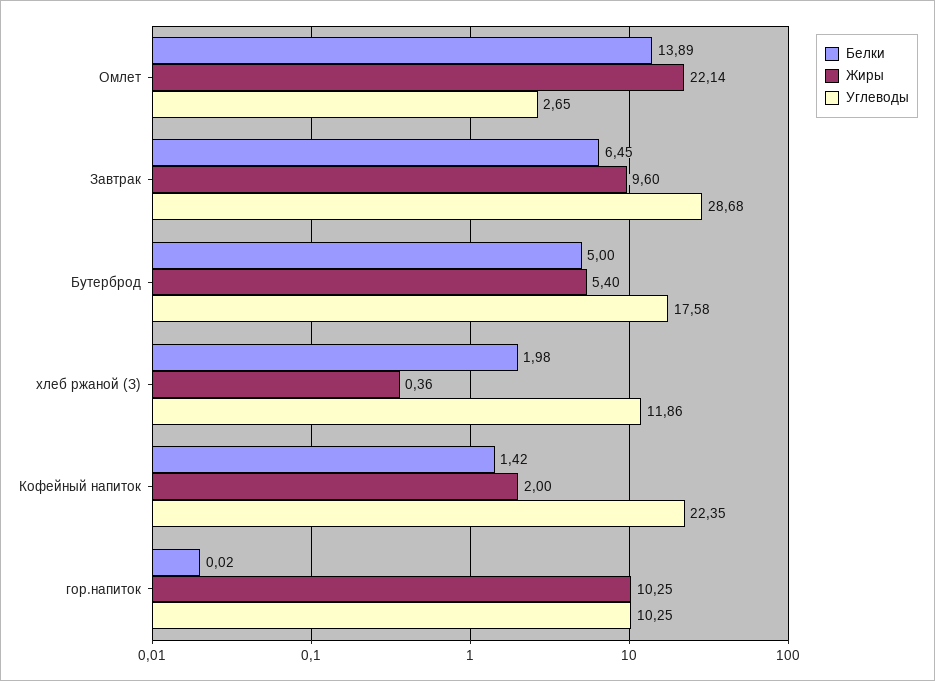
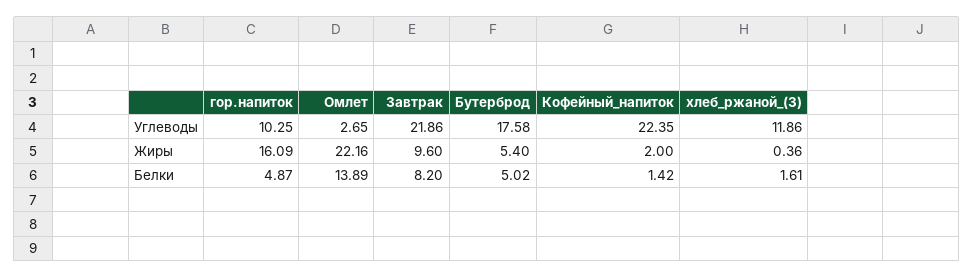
  {
    "Белки": {
      "Омлет": 13.89,
-     "Завтрак": 6.45,
+     "Завтрак": 8.2,
-     "Бутерброд": 5,
+     "Бутерброд": 5.02,
-     "хлеб ржаной (З)": 1.98,
+     "хлеб ржаной (З)": 1.61,
      "Кофейный напиток": 1.42,
-     "гор.напиток": 0.02
+     "гор.напиток": 4.87
    },
    "Жиры": {
-     "Омлет": 22.14,
+     "Омлет": 22.16,
      "Завтрак": 9.6,
      "Бутерброд": 5.4,
      "хлеб ржаной (З)": 0.36,
      "Кофейный напиток": 2,
-     "гор.напиток": 10.25
+     "гор.напиток": 16.09
    },
    "Углеводы": {
      "Омлет": 2.65,
-     "Завтрак": 28.68,
+     "Завтрак": 21.86,
      "Бутерброд": 17.58,
      "хлеб ржаной (З)": 11.86,
      "Кофейный напиток": 22.35,
      "гор.напиток": 10.25
    }
  }

